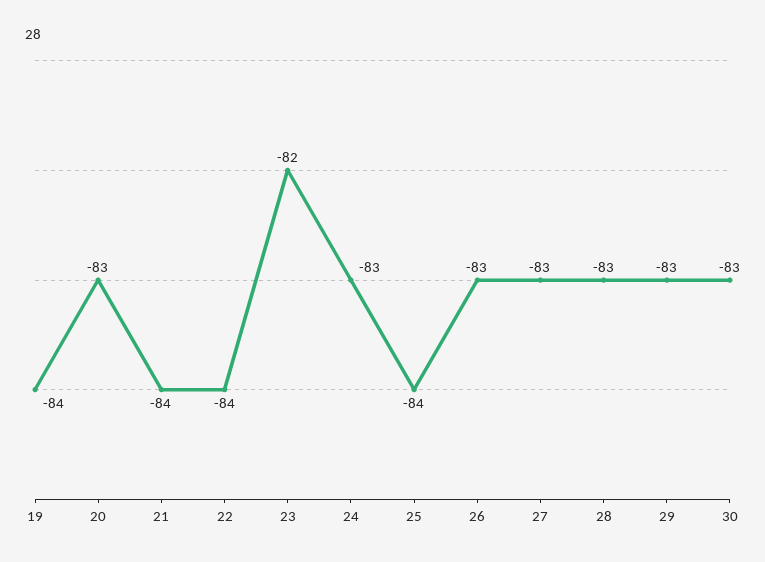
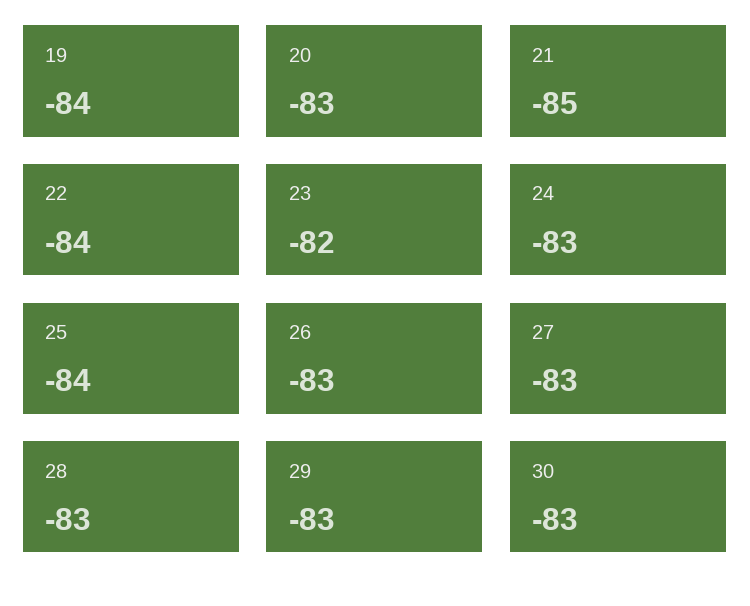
  {
    "19": -84,
    "20": -83,
-   "21": -84,
+   "21": -85,
    "22": -84,
    "23": -82,
    "24": -83,
    "25": -84,
    "26": -83,
    "27": -83,
    "28": -83,
    "29": -83,
    "30": -83
  }

